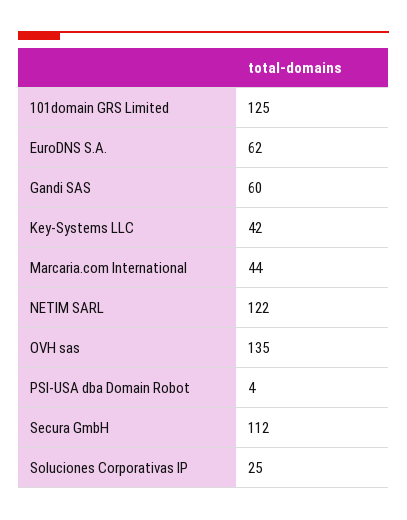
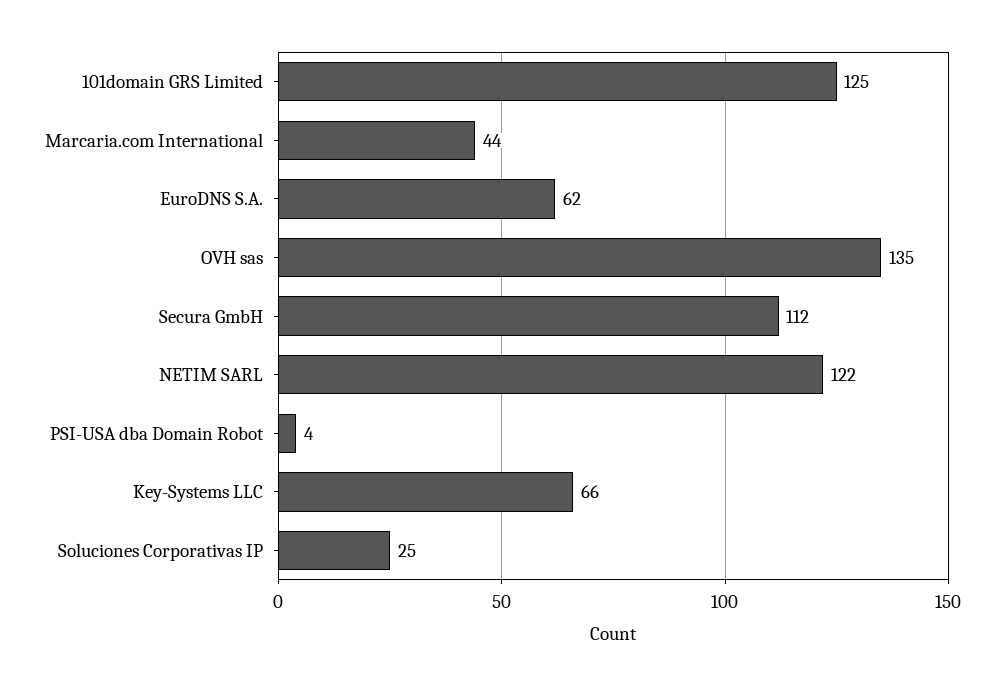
  {
    "101domain GRS Limited": 125,
    "EuroDNS S.A.": 62,
-   "Gandi SAS": 60,
-   "Key-Systems LLC": 42,
+   "Key-Systems LLC": 66,
    "Marcaria.com International": 44,
    "NETIM SARL": 122,
    "OVH sas": 135,
    "PSI-USA dba Domain Robot": 4,
    "Secura GmbH": 112,
    "Soluciones Corporativas IP": 25
  }

